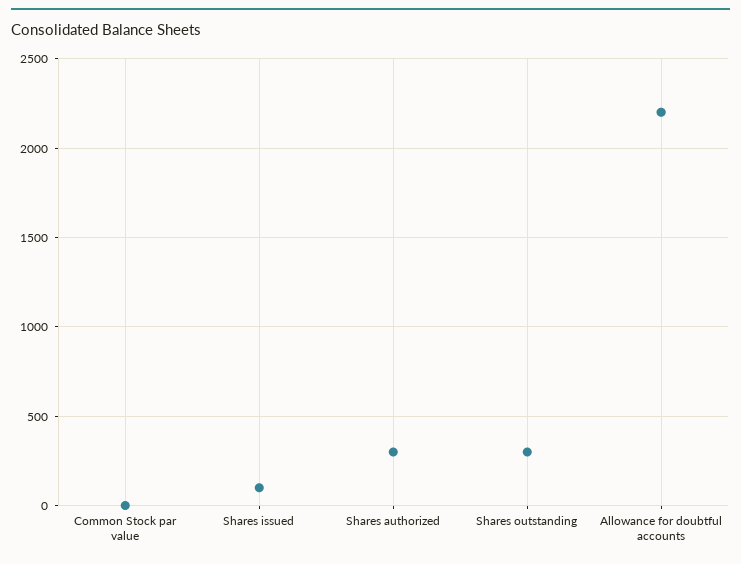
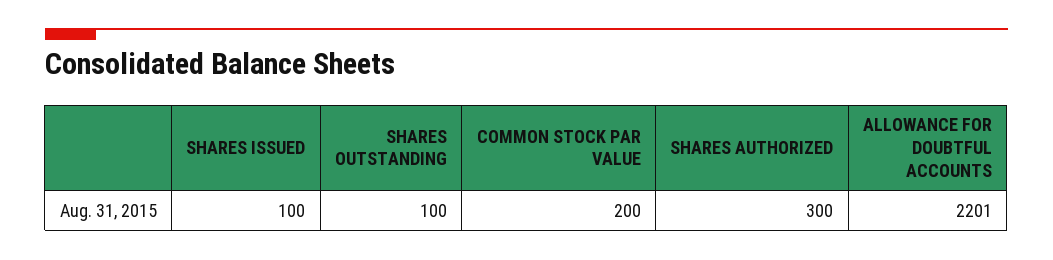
  {
-   "Common Stock par value": 0,
+   "Common Stock par value": 200,
    "Shares issued": 100,
    "Shares authorized": 300,
-   "Shares outstanding": 300,
+   "Shares outstanding": 100,
    "Allowance for doubtful accounts": 2201
  }

